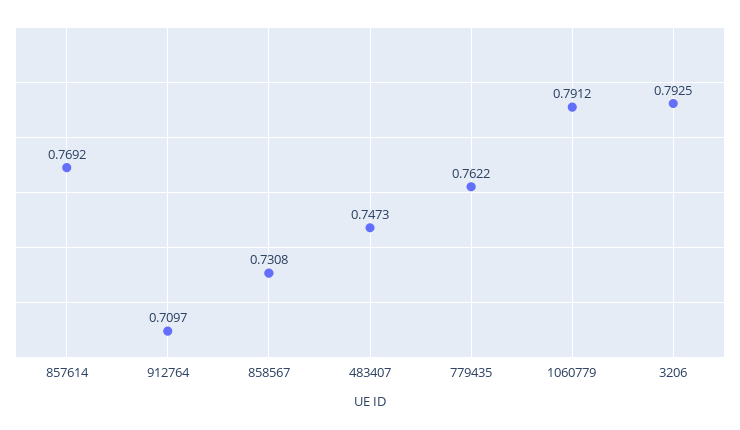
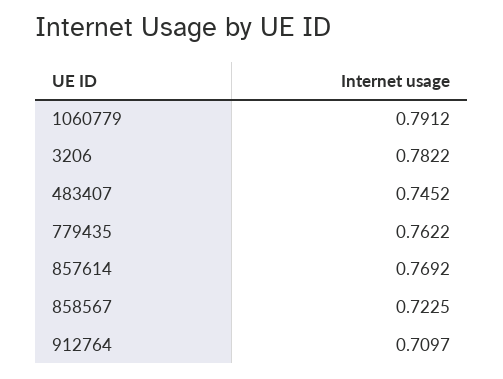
  {
    "857614": 0.7692,
    "912764": 0.7097,
-   "858567": 0.7308,
+   "858567": 0.7225,
-   "483407": 0.7473,
+   "483407": 0.7452,
    "779435": 0.7622,
    "1060779": 0.7912,
-   "3206": 0.7925
+   "3206": 0.7822
  }

